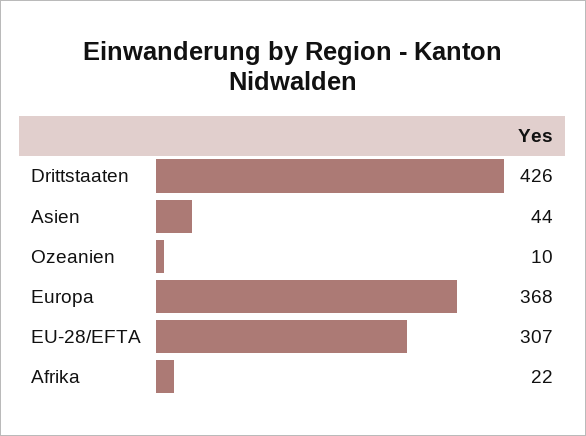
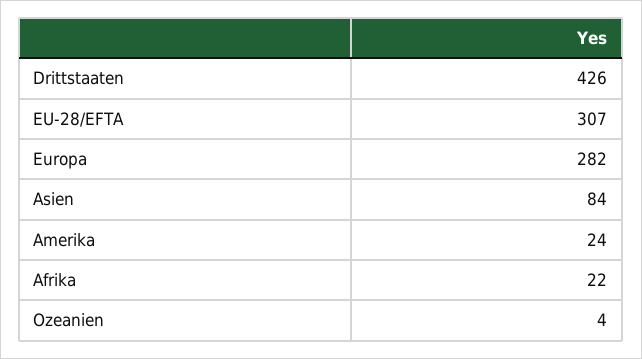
  {
    "Drittstaaten": 426,
-   "Asien": 44,
+   "Asien": 84,
-   "Ozeanien": 10,
+   "Ozeanien": 4,
-   "Europa": 368,
+   "Europa": 282,
    "EU-28/EFTA": 307,
-   "Afrika": 22
+   "Afrika": 22,
+   "Amerika": 24
  }

